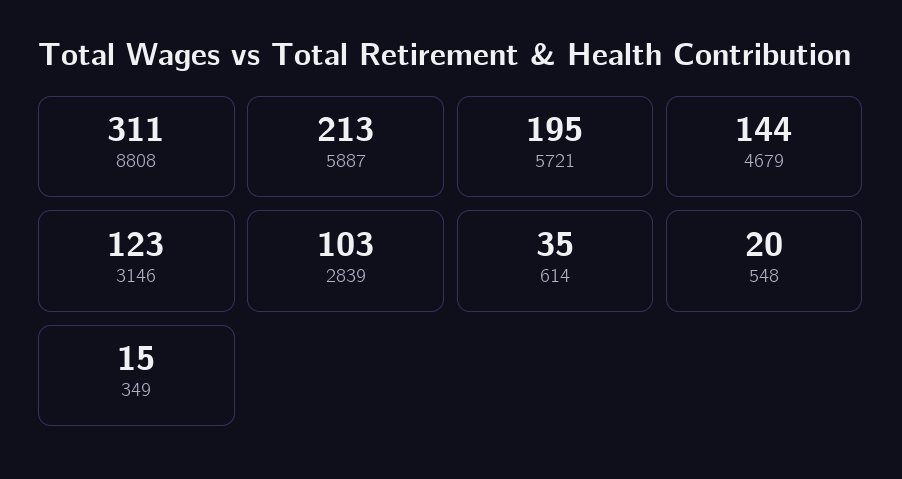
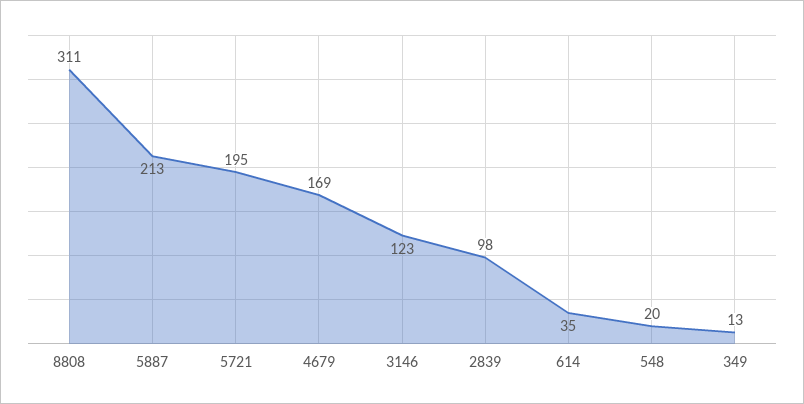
  {
    "8808": 311,
    "5887": 213,
    "5721": 195,
-   "4679": 144,
+   "4679": 169,
    "3146": 123,
-   "2839": 103,
+   "2839": 98,
    "614": 35,
    "548": 20,
-   "349": 15
+   "349": 13
  }

